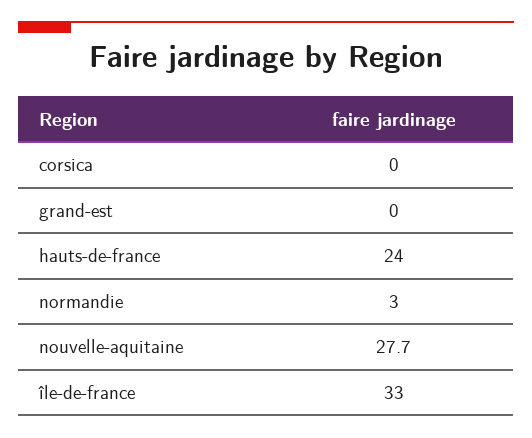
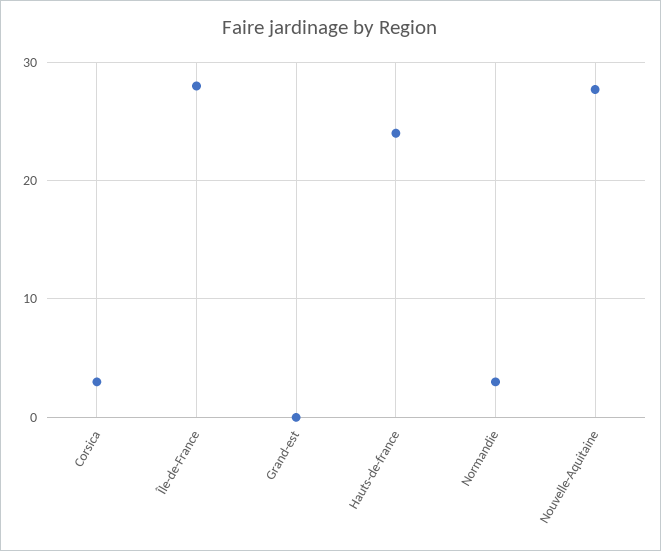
  {
-   "corsica": 0,
+   "corsica": 3,
    "grand-est": 0,
    "hauts-de-france": 24,
    "normandie": 3,
    "nouvelle-aquitaine": 27.7,
-   "île-de-france": 33
+   "île-de-france": 28
  }

